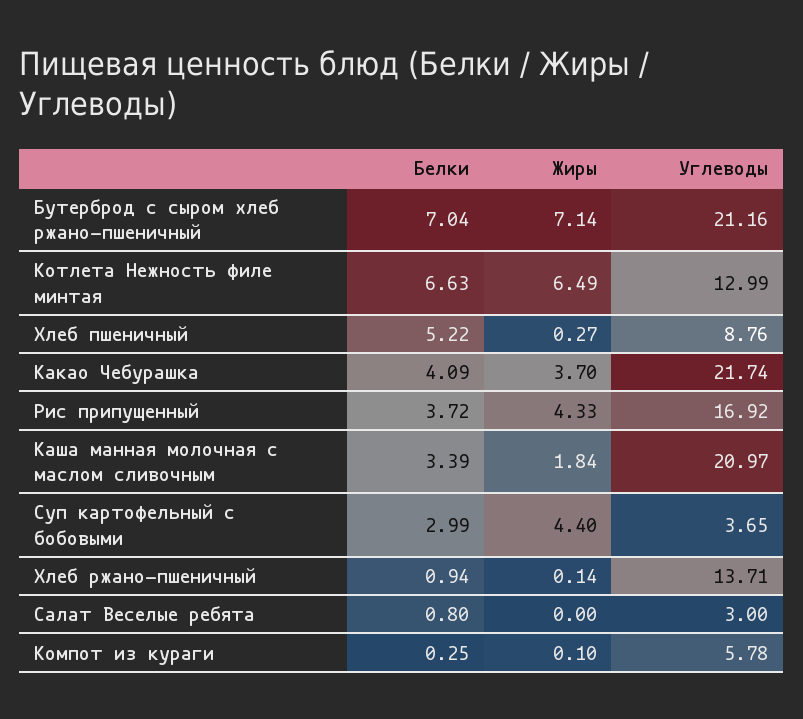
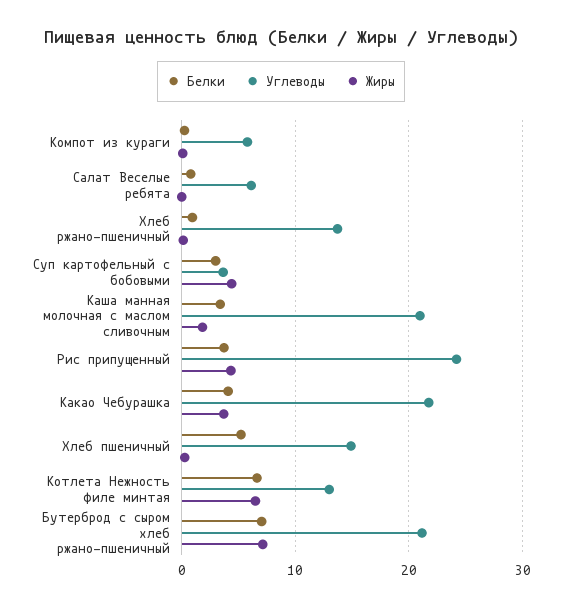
  {
    "Белки": {
      "Бутерброд с сыром хлеб ржано-пшеничный": 7.04,
      "Котлета Нежность филе минтая": 6.63,
      "Хлеб пшеничный": 5.22,
      "Какао Чебурашка": 4.09,
      "Рис припущенный": 3.72,
      "Каша манная молочная с маслом сливочным": 3.39,
      "Суп картофельный с бобовыми": 2.99,
      "Хлеб ржано-пшеничный": 0.94,
      "Салат Веселые ребята": 0.8,
      "Компот из кураги": 0.25
    },
    "Жиры": {
      "Бутерброд с сыром хлеб ржано-пшеничный": 7.14,
      "Котлета Нежность филе минтая": 6.49,
      "Хлеб пшеничный": 0.27,
      "Какао Чебурашка": 3.7,
      "Рис припущенный": 4.33,
      "Каша манная молочная с маслом сливочным": 1.84,
      "Суп картофельный с бобовыми": 4.4,
      "Хлеб ржано-пшеничный": 0.14,
      "Салат Веселые ребята": 0,
      "Компот из кураги": 0.1
    },
    "Углеводы": {
      "Бутерброд с сыром хлеб ржано-пшеничный": 21.16,
      "Котлета Нежность филе минтая": 12.99,
-     "Хлеб пшеничный": 8.76,
+     "Хлеб пшеничный": 15,
      "Какао Чебурашка": 21.74,
-     "Рис припущенный": 16.92,
+     "Рис припущенный": 24,
      "Каша манная молочная с маслом сливочным": 20.97,
      "Суп картофельный с бобовыми": 3.65,
      "Хлеб ржано-пшеничный": 13.71,
-     "Салат Веселые ребята": 3,
+     "Салат Веселые ребята": 6,
      "Компот из кураги": 5.78
    }
  }

